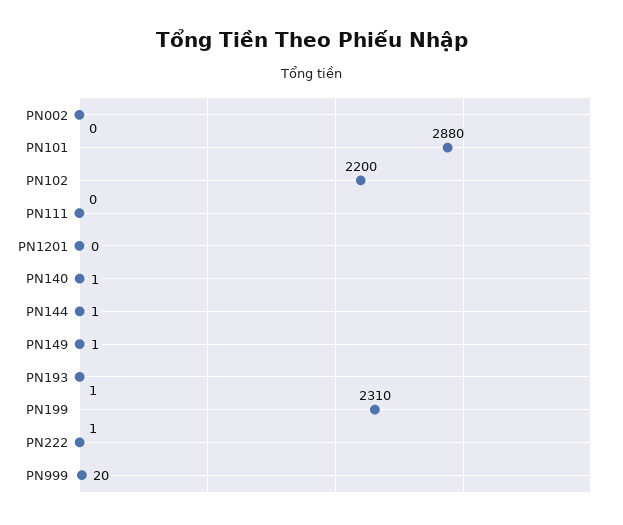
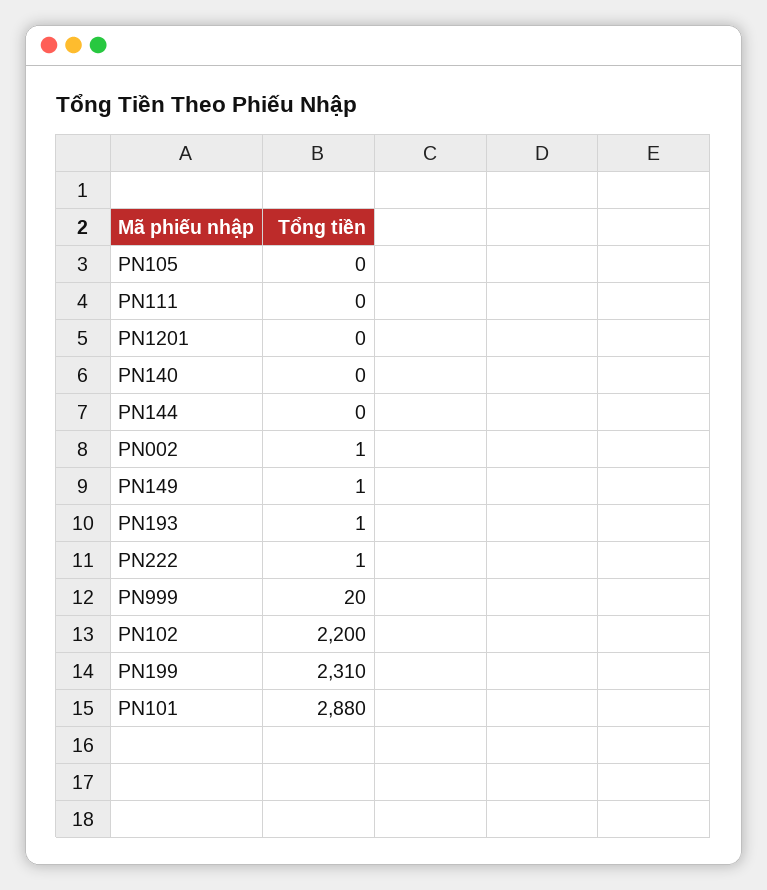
  {
-   "PN002": 0,
+   "PN002": 1,
    "PN101": 2880,
    "PN102": 2200,
    "PN111": 0,
    "PN1201": 0,
-   "PN140": 1,
+   "PN140": 0,
-   "PN144": 1,
+   "PN144": 0,
    "PN149": 1,
    "PN193": 1,
    "PN199": 2310,
    "PN222": 1,
-   "PN999": 20
+   "PN999": 20,
+   "PN105": 0
  }

